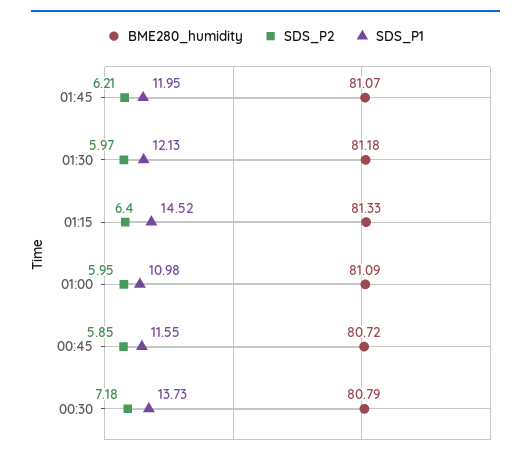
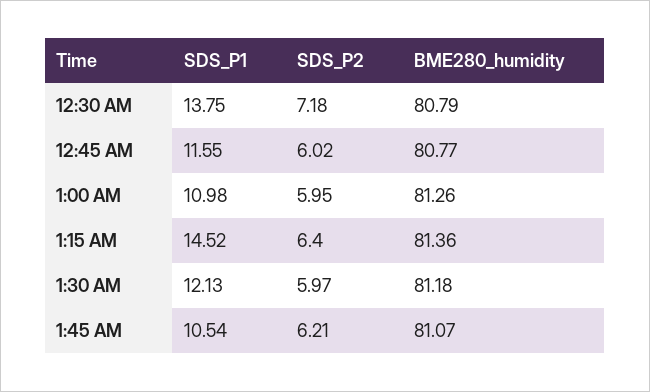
  {
    "BME280_humidity": {
      "01:45": 81.07,
      "01:30": 81.18,
-     "01:15": 81.33,
+     "01:15": 81.36,
-     "01:00": 81.09,
+     "01:00": 81.26,
-     "00:45": 80.72,
+     "00:45": 80.77,
      "00:30": 80.79
    },
    "SDS_P2": {
      "01:45": 6.21,
      "01:30": 5.97,
      "01:15": 6.4,
      "01:00": 5.95,
-     "00:45": 5.85,
+     "00:45": 6.02,
      "00:30": 7.18
    },
    "SDS_P1": {
-     "01:45": 11.95,
+     "01:45": 10.54,
      "01:30": 12.13,
      "01:15": 14.52,
      "01:00": 10.98,
      "00:45": 11.55,
-     "00:30": 13.73
+     "00:30": 13.75
    }
  }

